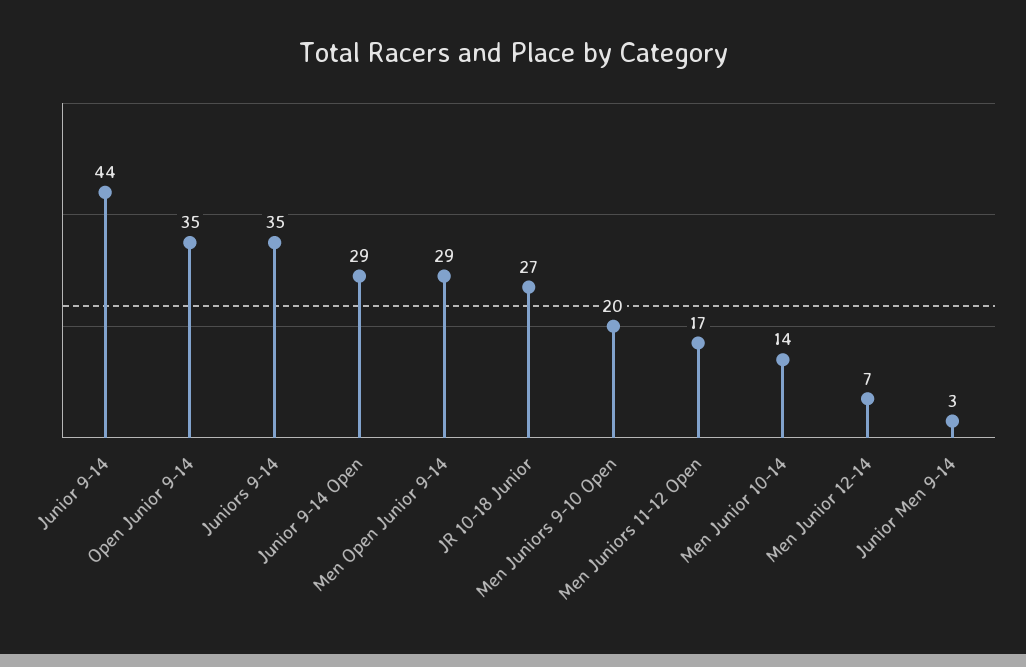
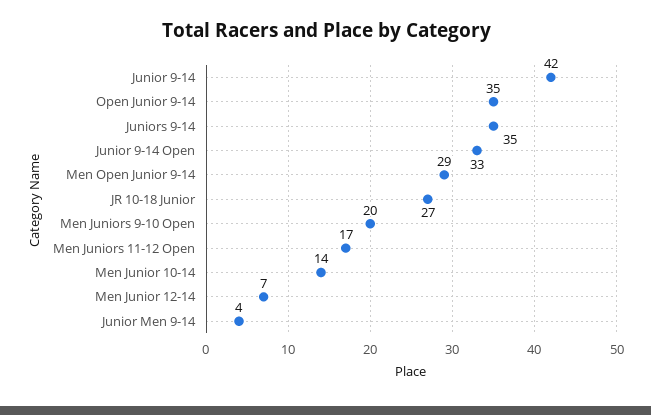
  {
-   "Junior 9-14": 44,
+   "Junior 9-14": 42,
    "Open Junior 9-14": 35,
    "Juniors 9-14": 35,
-   "Junior 9-14 Open": 29,
+   "Junior 9-14 Open": 33,
    "Men Open Junior 9-14": 29,
    "JR 10-18 Junior": 27,
    "Men Juniors 9-10 Open": 20,
    "Men Juniors 11-12 Open": 17,
    "Men Junior 10-14": 14,
    "Men Junior 12-14": 7,
-   "Junior Men 9-14": 3
+   "Junior Men 9-14": 4
  }

